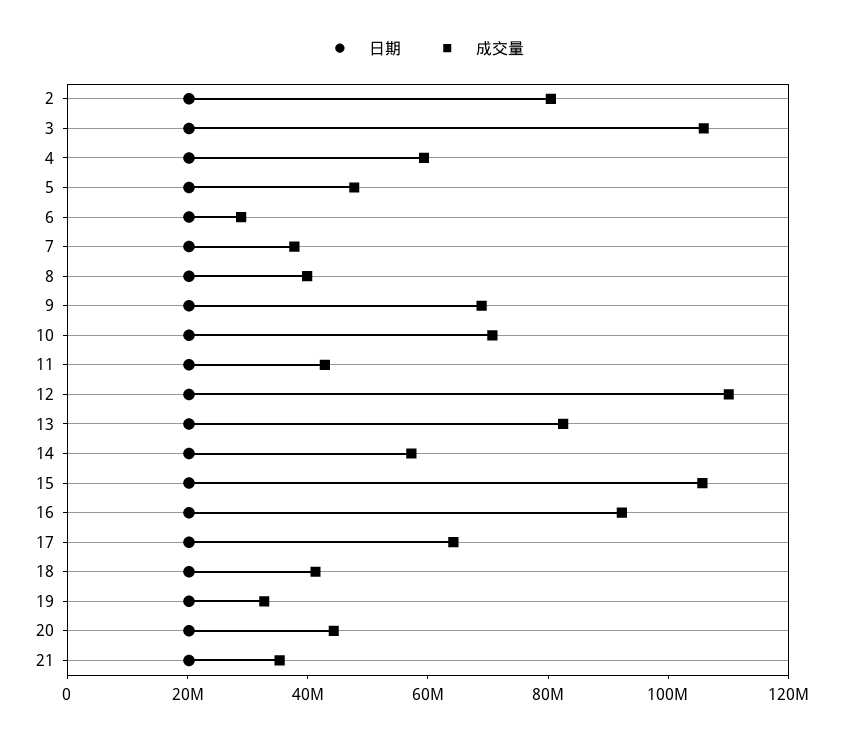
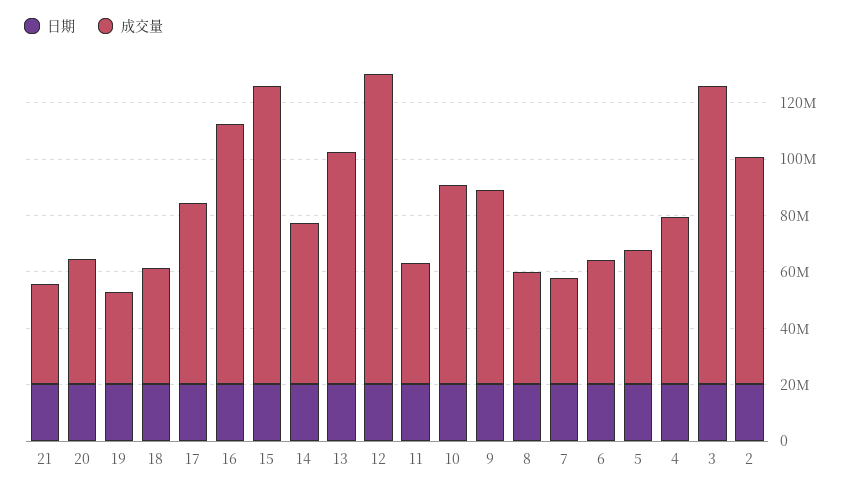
  {
    "日期": {
      "2": 20000000,
      "3": 20000000,
      "4": 20000000,
      "5": 20000000,
      "6": 20000000,
      "7": 20000000,
      "8": 20000000,
      "9": 20000000,
      "10": 20000000,
      "11": 20000000,
      "12": 20000000,
      "13": 20000000,
      "14": 20000000,
      "15": 20000000,
      "16": 20000000,
      "17": 20000000,
      "18": 20000000,
      "19": 20000000,
      "20": 20000000,
      "21": 20000000
    },
    "成交量": {
      "2": 80000000,
      "3": 105000000,
      "4": 60000000,
      "5": 50000000,
-     "6": 30000000,
+     "6": 45000000,
      "7": 40000000,
      "8": 40000000,
      "9": 70000000,
      "10": 70000000,
      "11": 45000000,
      "12": 110000000,
      "13": 80000000,
      "14": 55000000,
      "15": 105000000,
      "16": 90000000,
      "17": 65000000,
      "18": 40000000,
      "19": 35000000,
      "20": 45000000,
      "21": 35000000
    }
  }

